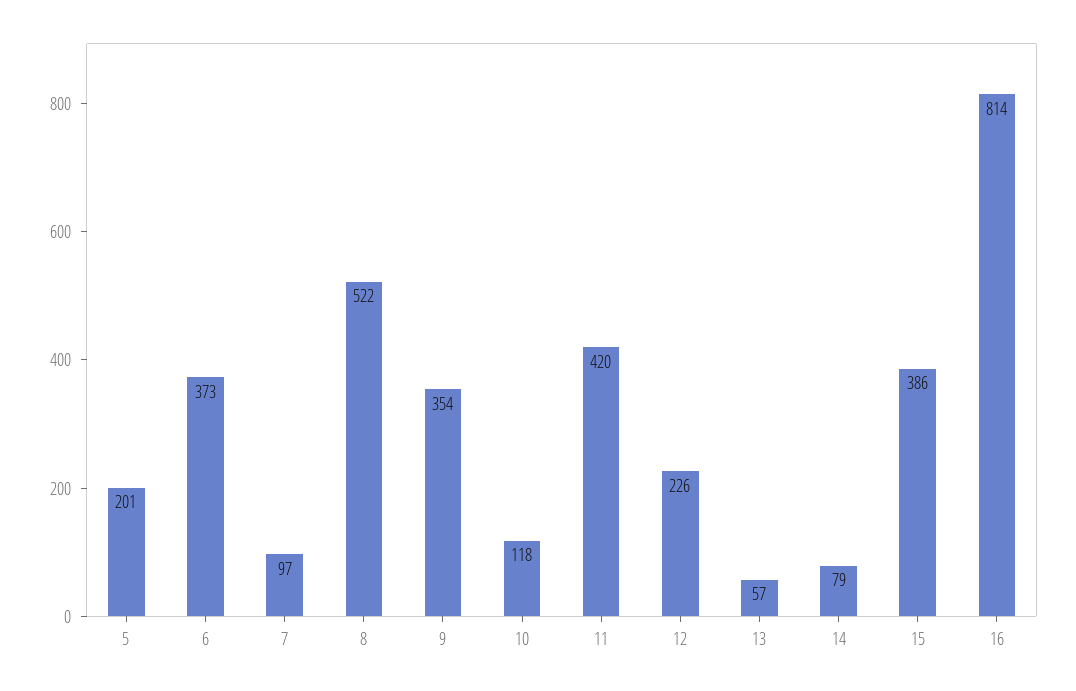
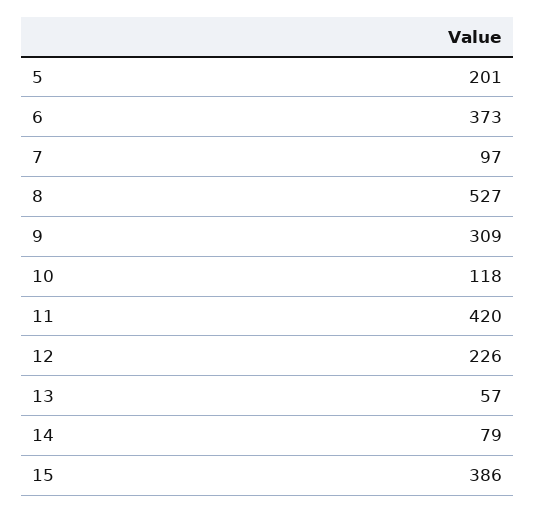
  {
    "5": 201,
    "6": 373,
    "7": 97,
-   "8": 522,
+   "8": 527,
-   "9": 354,
+   "9": 309,
    "10": 118,
    "11": 420,
    "12": 226,
    "13": 57,
    "14": 79,
-   "15": 386,
+   "15": 386
-   "16": 814
  }

